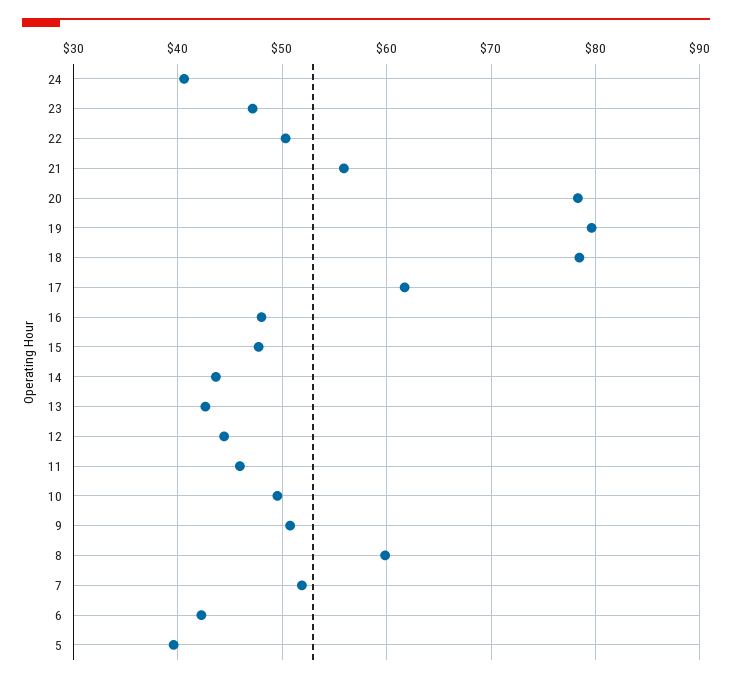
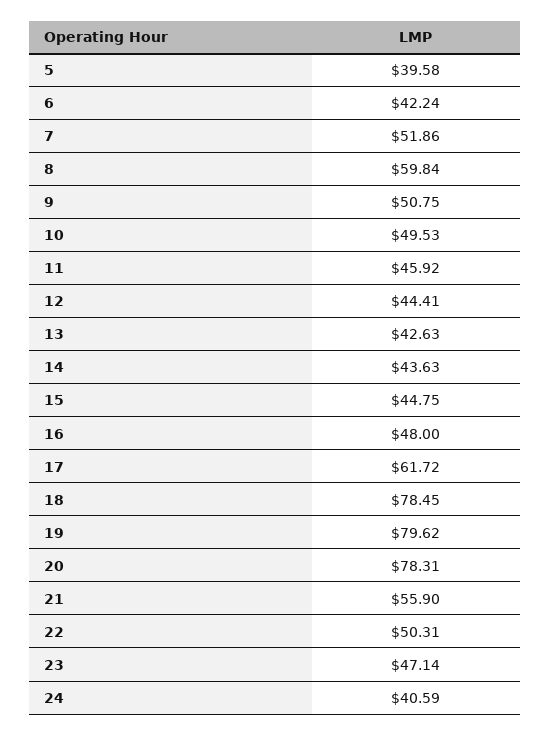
  {
    "24": 40.59,
    "23": 47.14,
    "22": 50.31,
    "21": 55.9,
    "20": 78.31,
    "19": 79.62,
    "18": 78.45,
    "17": 61.72,
    "16": 48,
-   "15": 48,
+   "15": 44.75,
    "14": 43.63,
    "13": 42.63,
    "12": 44.41,
    "11": 45.92,
    "10": 49.53,
    "9": 50.75,
    "8": 59.84,
    "7": 51.86,
    "6": 42.24,
    "5": 39.58
  }

